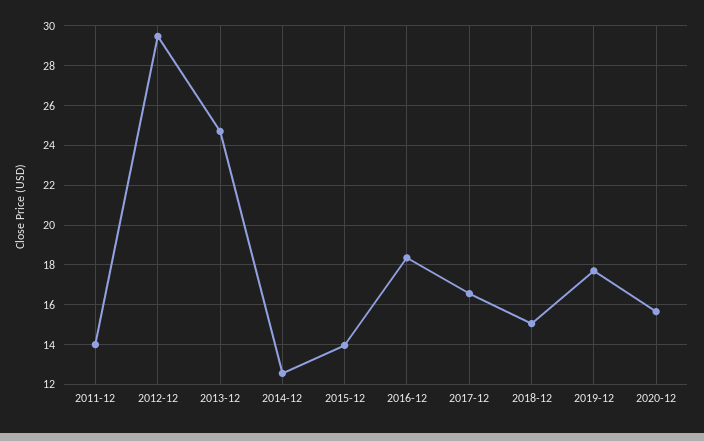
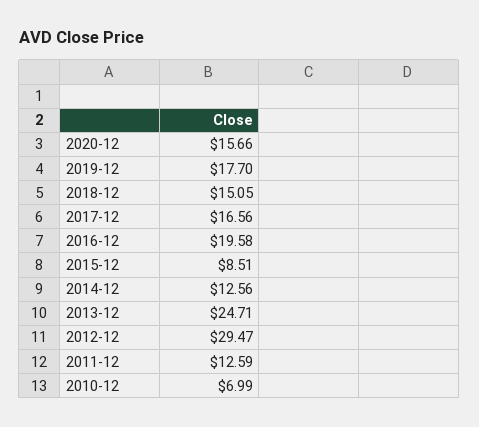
  {
-   "2011-12": 14,
+   "2011-12": 12.59,
    "2012-12": 29.47,
    "2013-12": 24.71,
    "2014-12": 12.56,
-   "2015-12": 14,
+   "2015-12": 8.51,
-   "2016-12": 18.5,
+   "2016-12": 19.58,
    "2017-12": 16.56,
    "2018-12": 15.05,
    "2019-12": 17.7,
-   "2020-12": 15.66
+   "2020-12": 15.66,
+   "2010-12": 6.99
  }

